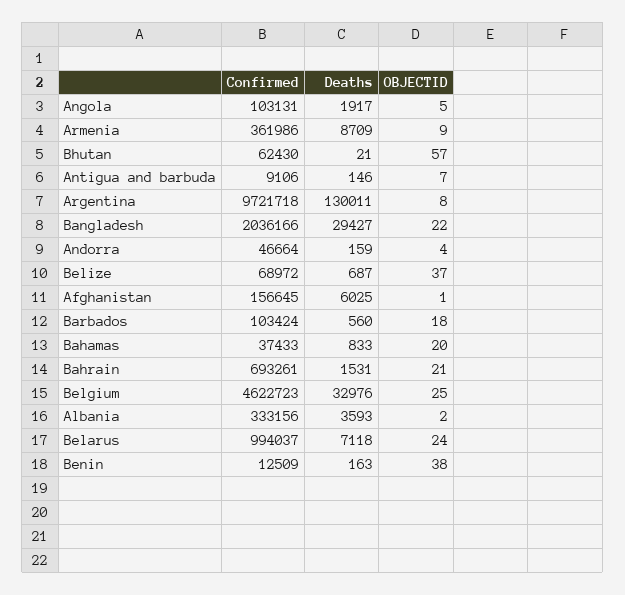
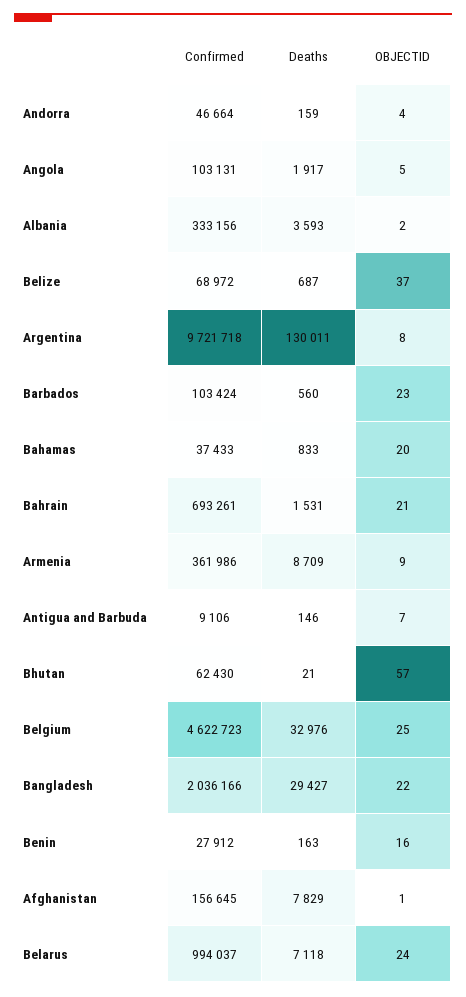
  {
    "Confirmed": {
      "Angola": 103131,
      "Armenia": 361986,
      "Bhutan": 62430,
      "Antigua and barbuda": 9106,
      "Argentina": 9721718,
      "Bangladesh": 2036166,
      "Andorra": 46664,
      "Belize": 68972,
      "Afghanistan": 156645,
      "Barbados": 103424,
      "Bahamas": 37433,
      "Bahrain": 693261,
      "Belgium": 4622723,
      "Albania": 333156,
      "Belarus": 994037,
-     "Benin": 12509
+     "Benin": 27912
    },
    "Deaths": {
      "Angola": 1917,
      "Armenia": 8709,
      "Bhutan": 21,
      "Antigua and barbuda": 146,
      "Argentina": 130011,
      "Bangladesh": 29427,
      "Andorra": 159,
      "Belize": 687,
-     "Afghanistan": 6025,
+     "Afghanistan": 7829,
      "Barbados": 560,
      "Bahamas": 833,
      "Bahrain": 1531,
      "Belgium": 32976,
      "Albania": 3593,
      "Belarus": 7118,
      "Benin": 163
    },
    "OBJECTID": {
      "Angola": 5,
      "Armenia": 9,
      "Bhutan": 57,
      "Antigua and barbuda": 7,
      "Argentina": 8,
      "Bangladesh": 22,
      "Andorra": 4,
      "Belize": 37,
      "Afghanistan": 1,
-     "Barbados": 18,
+     "Barbados": 23,
      "Bahamas": 20,
      "Bahrain": 21,
      "Belgium": 25,
      "Albania": 2,
      "Belarus": 24,
-     "Benin": 38
+     "Benin": 16
    }
  }

